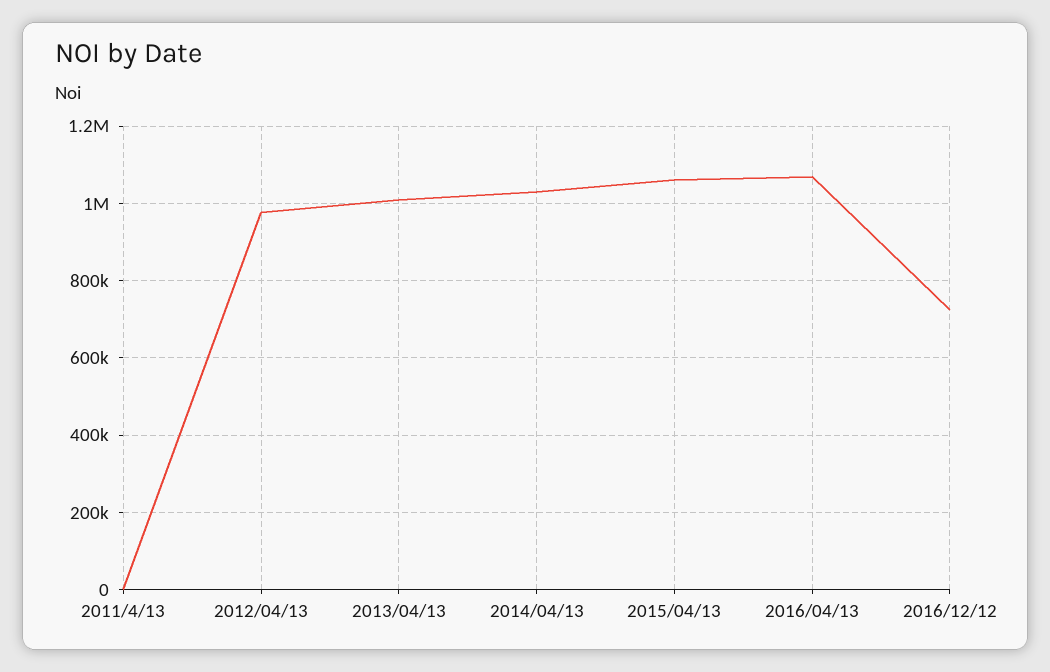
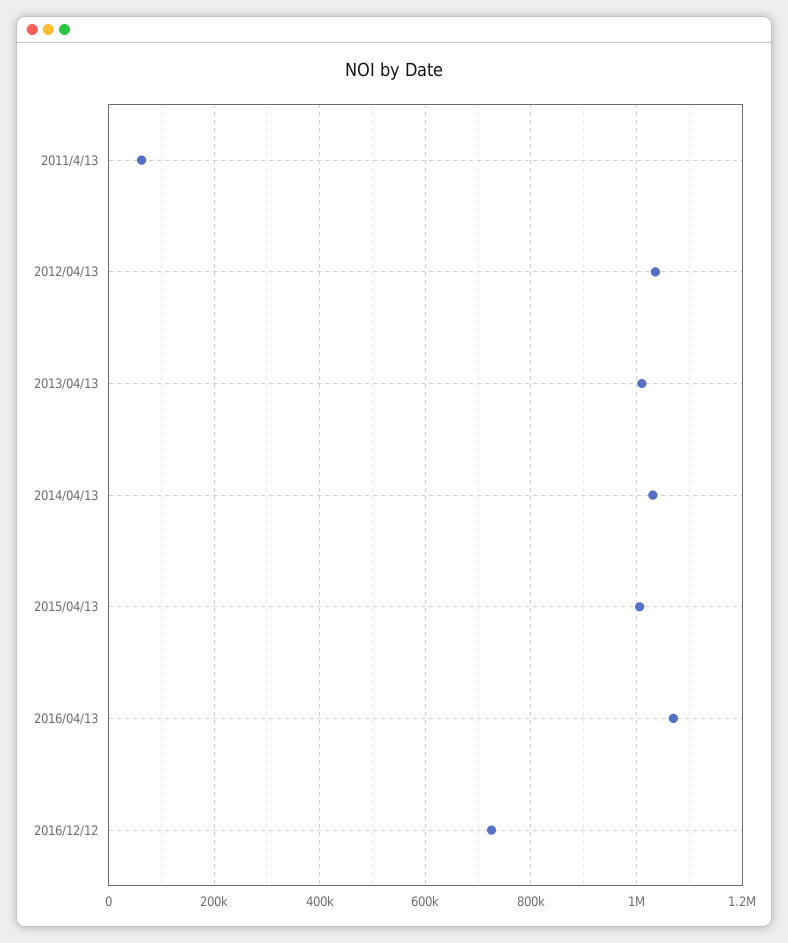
  {
-   "2011/4/13": 0,
+   "2011/4/13": 60000,
-   "2012/04/13": 980000,
+   "2012/04/13": 1040000,
    "2013/04/13": 1000000,
    "2014/04/13": 1040000,
-   "2015/04/13": 1060000,
+   "2015/04/13": 1000000,
    "2016/04/13": 1060000,
    "2016/12/12": 720000
  }

